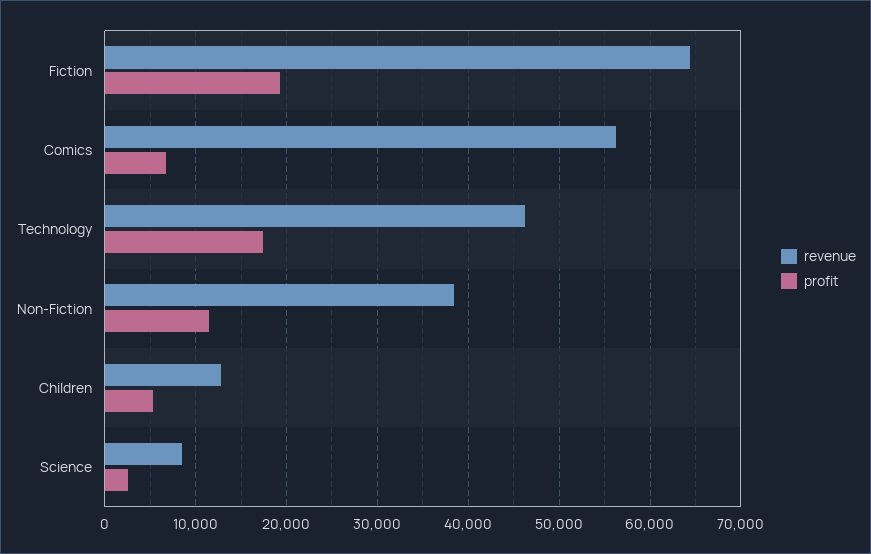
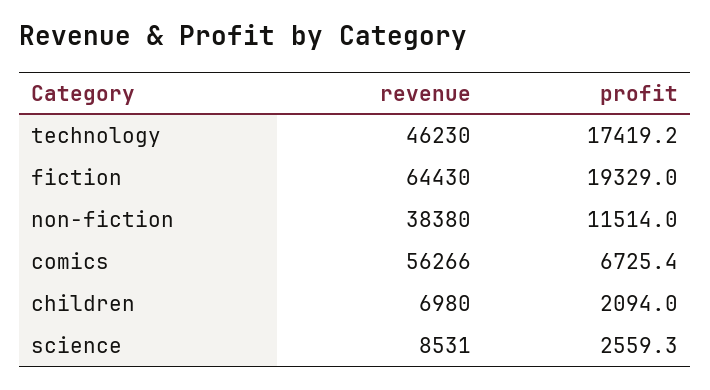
  {
    "revenue": {
      "Fiction": 64430,
      "Comics": 56266,
      "Technology": 46230,
      "Non-Fiction": 38380,
-     "Children": 13000,
+     "Children": 6980,
      "Science": 8531
    },
    "profit": {
      "Fiction": 19329,
      "Comics": 6725.4,
      "Technology": 17419.2,
      "Non-Fiction": 11514,
-     "Children": 5000,
+     "Children": 2094,
      "Science": 2559.3
    }
  }

